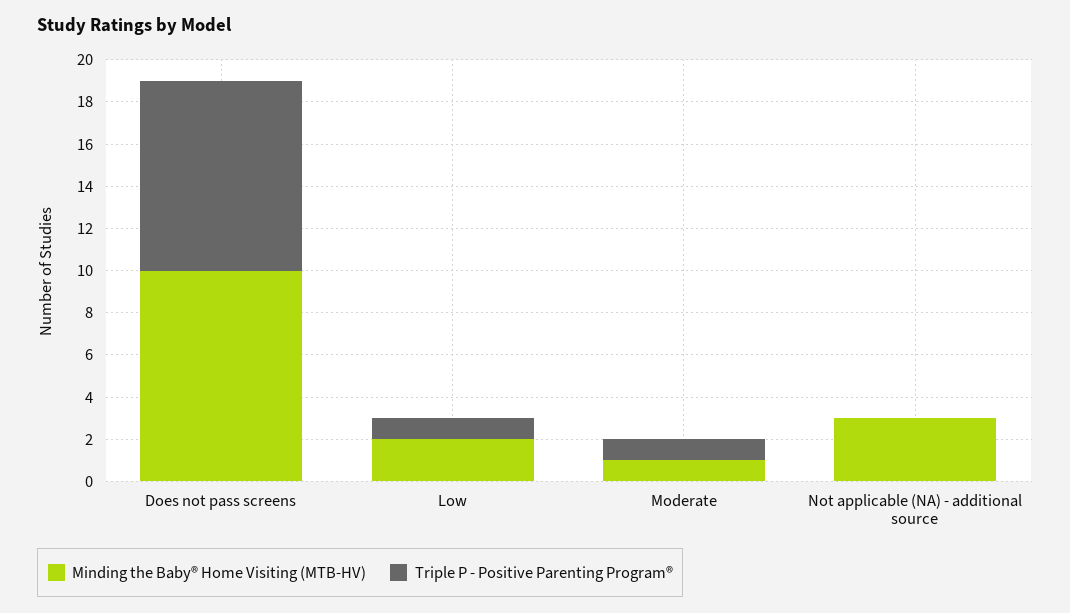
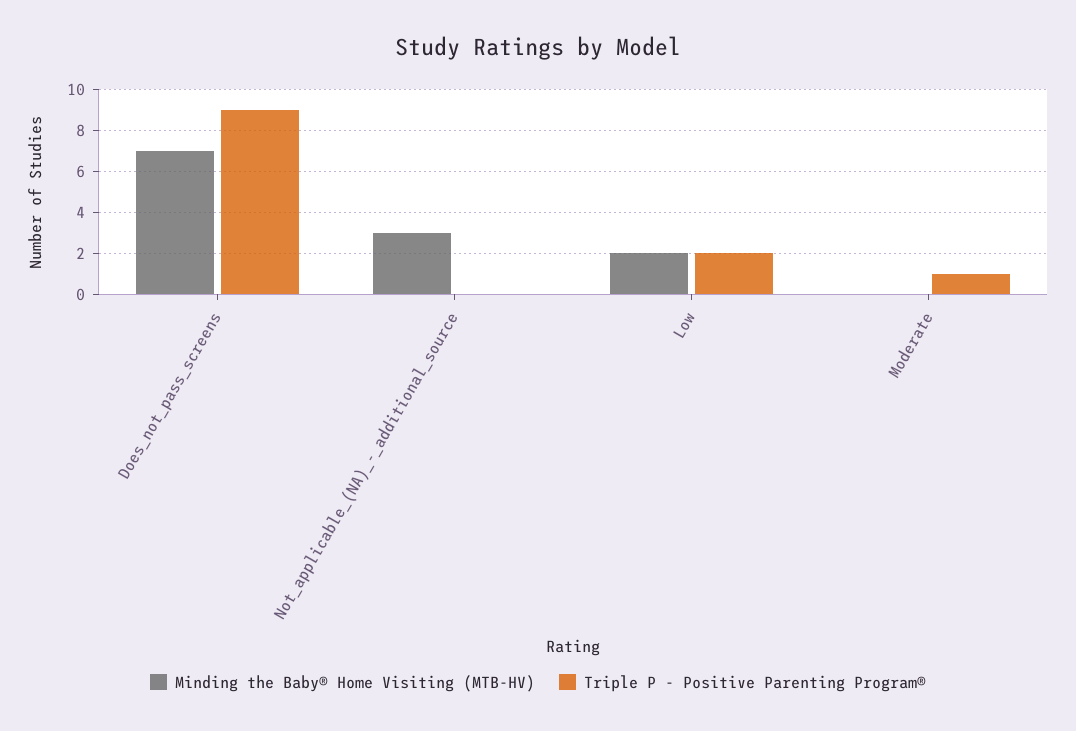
  {
    "Minding the Baby® Home Visiting (MTB-HV)": {
-     "Does not pass screens": 10,
+     "Does not pass screens": 7,
      "Low": 2,
-     "Moderate": 1,
+     "Moderate": 0,
      "Not applicable (NA) - additional source": 3
    },
    "Triple P - Positive Parenting Program®": {
      "Does not pass screens": 9,
-     "Low": 1,
+     "Low": 2,
      "Moderate": 1,
      "Not applicable (NA) - additional source": 0
    }
  }

